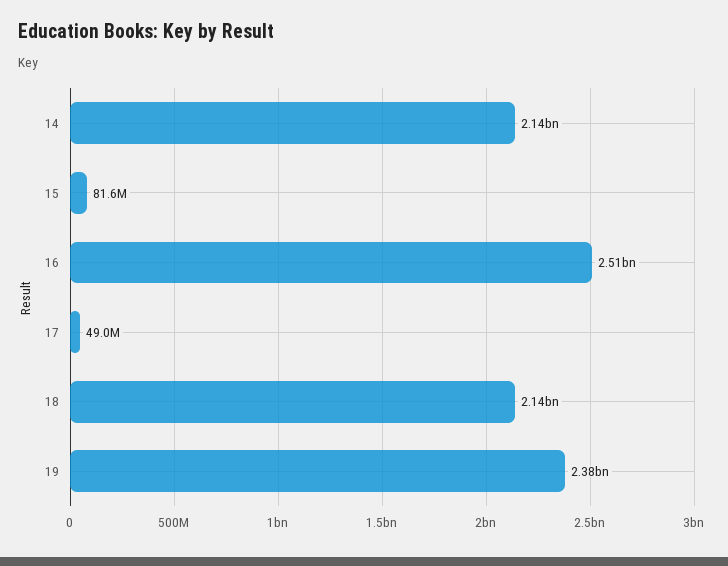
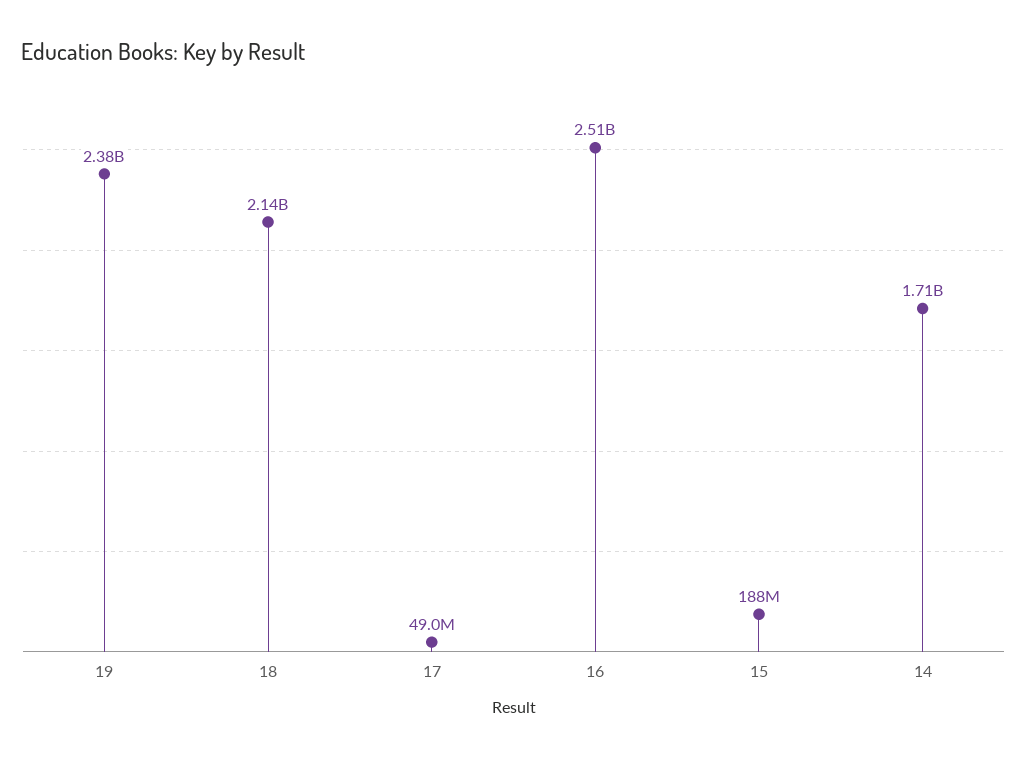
  {
-   "14": 2140000000,
+   "14": 1710000000,
-   "15": 81600000,
+   "15": 188000000,
    "16": 2510000000,
    "17": 49000000,
    "18": 2140000000,
    "19": 2380000000
  }

